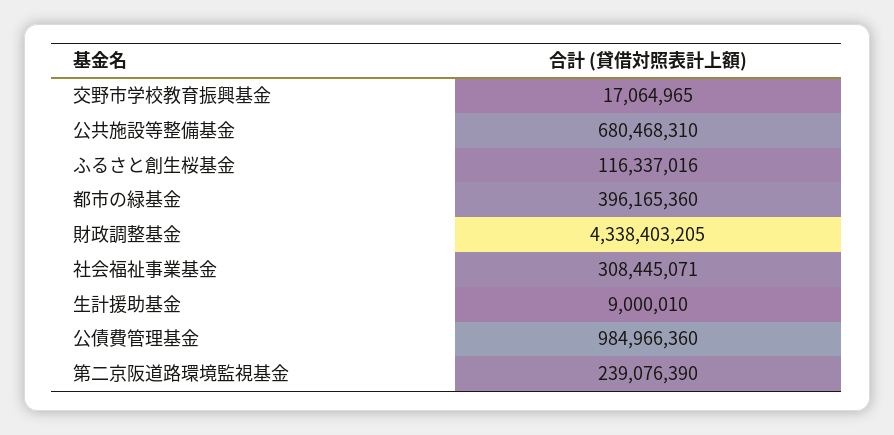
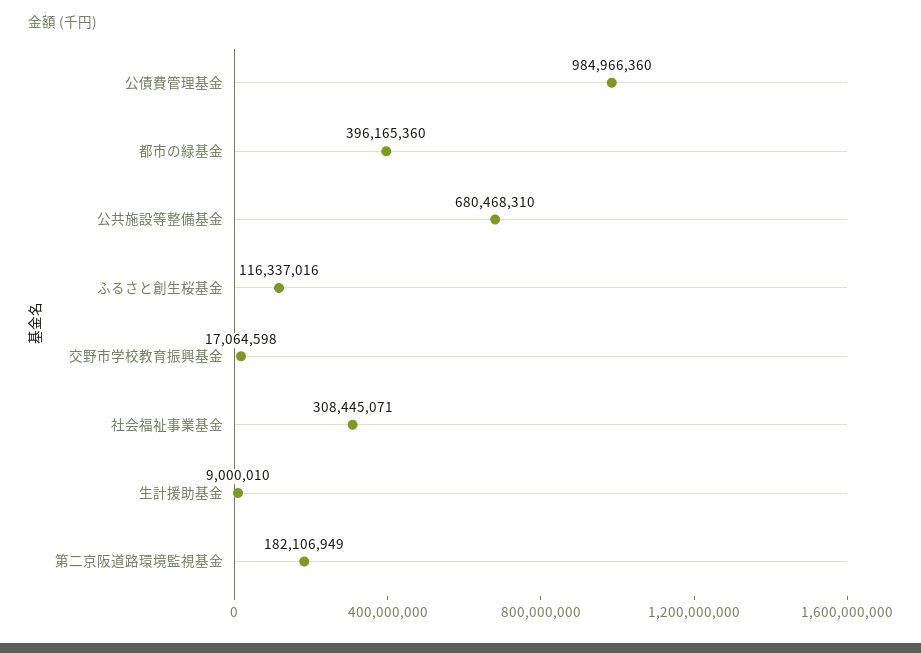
  {
-   "交野市学校教育振興基金": 17064965,
+   "交野市学校教育振興基金": 17064598,
    "公共施設等整備基金": 680468310,
    "ふるさと創生桜基金": 116337016,
    "都市の緑基金": 396165360,
-   "財政調整基金": 4338403205,
    "社会福祉事業基金": 308445071,
    "生計援助基金": 9000010,
    "公債費管理基金": 984966360,
-   "第二京阪道路環境監視基金": 239076390
+   "第二京阪道路環境監視基金": 182106949
  }

